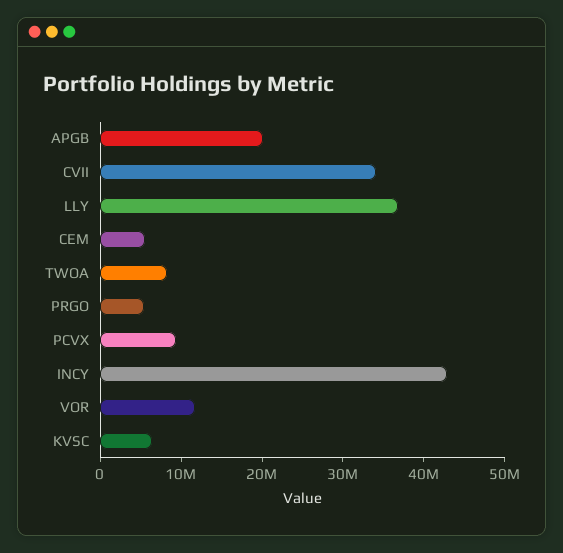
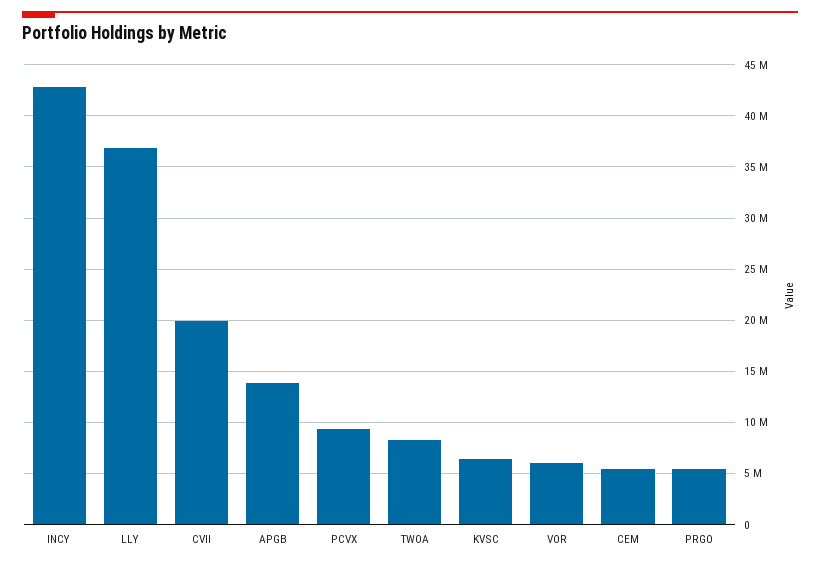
  {
-   "APGB": 20000000,
+   "APGB": 14000000,
-   "CVII": 34000000,
+   "CVII": 20000000,
    "LLY": 37000000,
    "CEM": 5000000,
    "TWOA": 8000000,
    "PRGO": 5000000,
    "PCVX": 9000000,
    "INCY": 43000000,
-   "VOR": 12000000,
+   "VOR": 6000000,
    "KVSC": 6000000
  }

